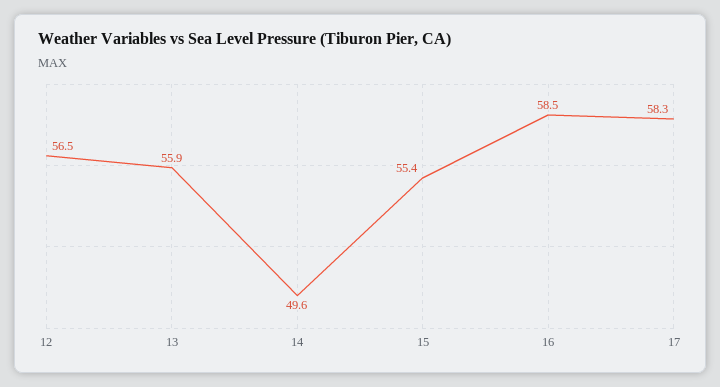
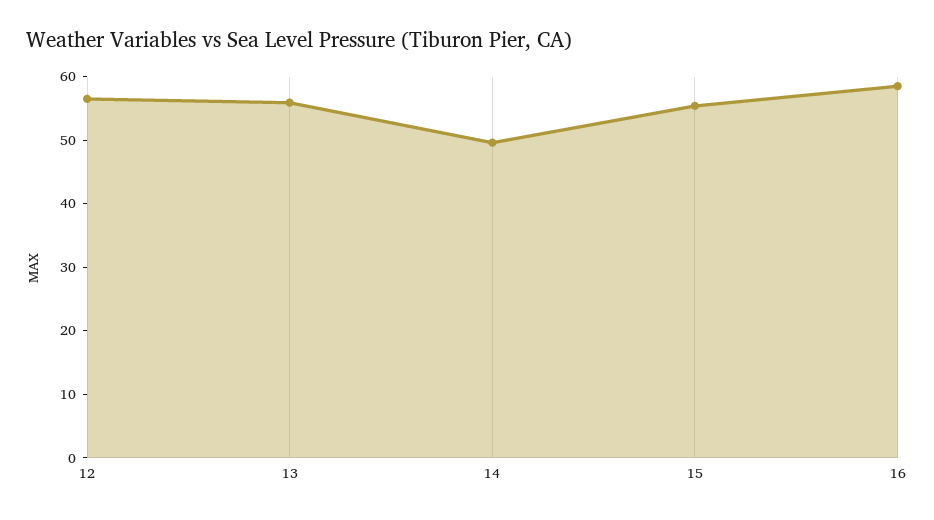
  {
    "12": 56.5,
    "13": 55.9,
    "14": 49.6,
    "15": 55.4,
-   "16": 58.5,
+   "16": 58.5
-   "17": 58.3
  }

